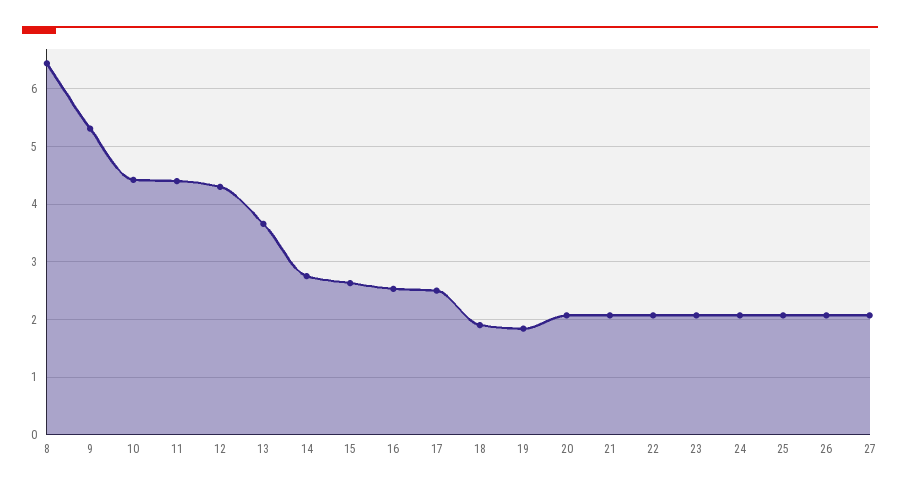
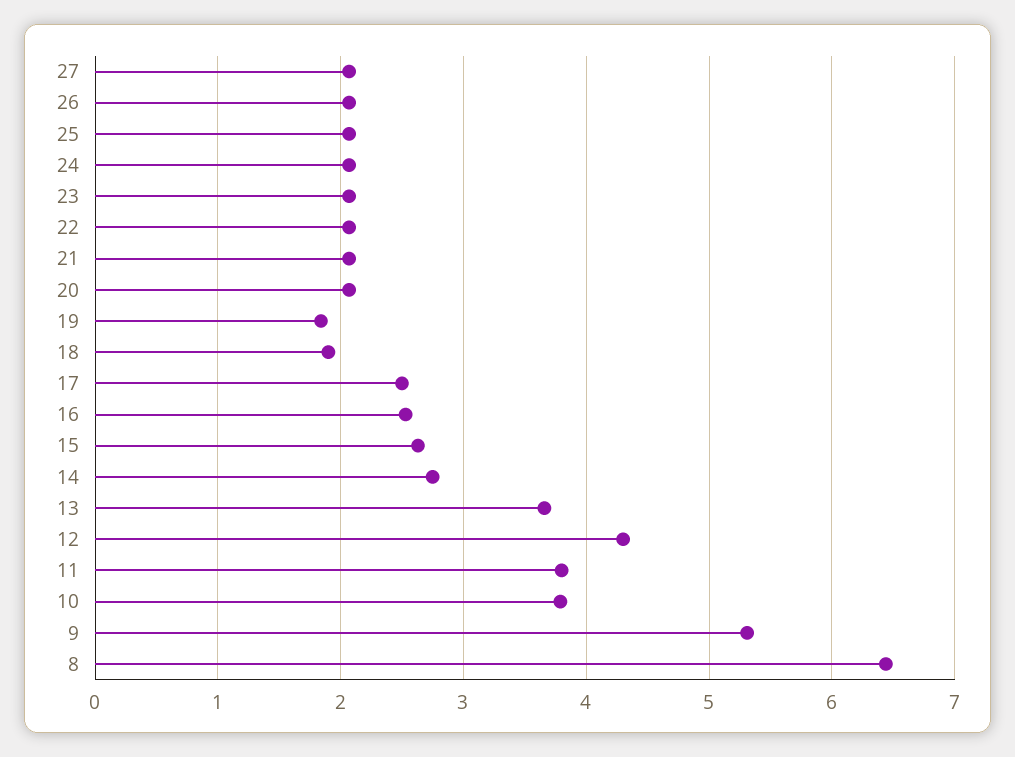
  {
    "8": 6.4,
    "9": 5.3,
-   "10": 4.4,
+   "10": 3.8,
-   "11": 4.4,
+   "11": 3.8,
    "12": 4.3,
    "13": 3.7,
    "14": 2.8,
    "15": 2.6,
    "16": 2.5,
    "17": 2.5,
    "18": 1.9,
    "19": 1.8,
    "20": 2.1,
    "21": 2.1,
    "22": 2.1,
    "23": 2.1,
    "24": 2.1,
    "25": 2.1,
    "26": 2.1,
    "27": 2.1
  }

